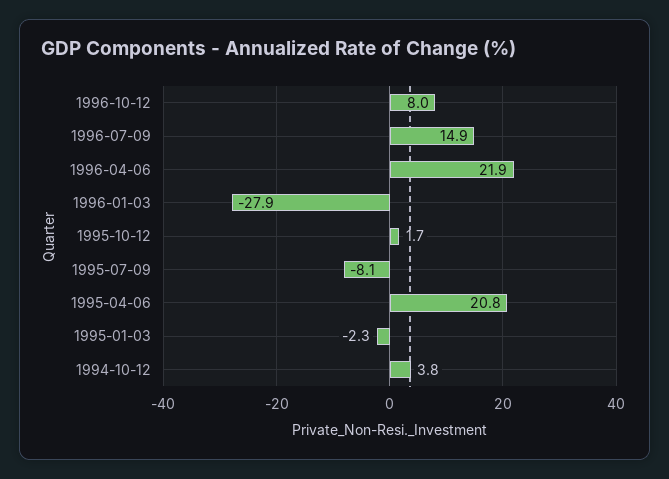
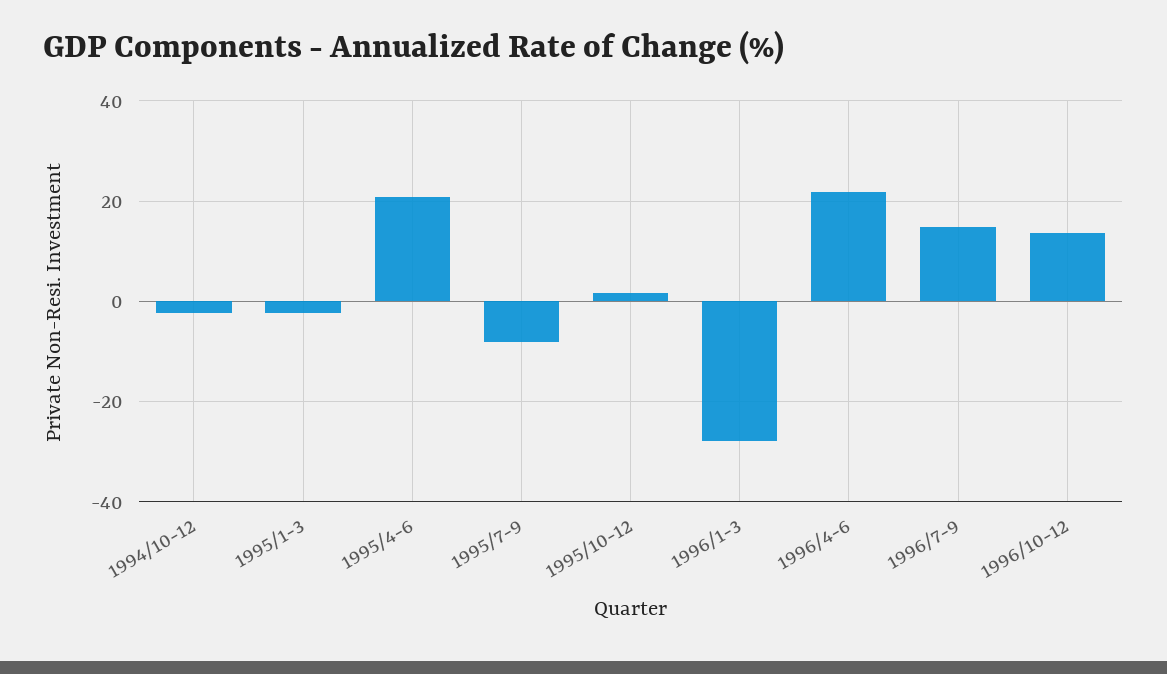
  {
-   "1996-10-12": 8,
+   "1996-10-12": 14,
    "1996-07-09": 14.9,
    "1996-04-06": 21.9,
    "1996-01-03": -27.9,
    "1995-10-12": 1.7,
    "1995-07-09": -8.1,
    "1995-04-06": 20.8,
    "1995-01-03": -2.3,
-   "1994-10-12": 3.8
+   "1994-10-12": -2
  }

